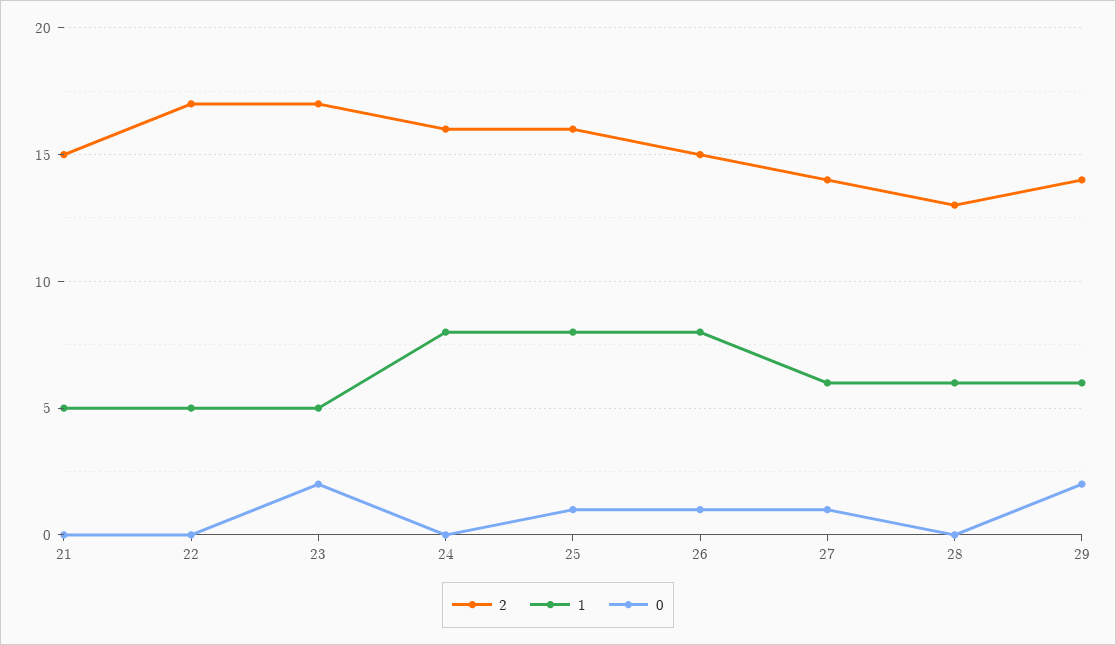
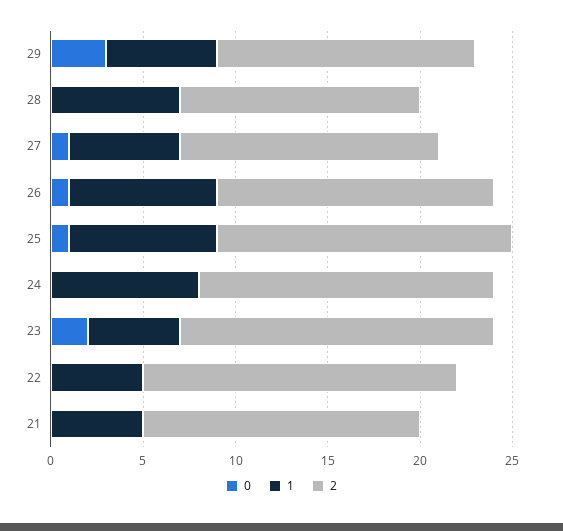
  {
    "2": {
      "21": 15,
      "22": 17,
      "23": 17,
      "24": 16,
      "25": 16,
      "26": 15,
      "27": 14,
      "28": 13,
      "29": 14
    },
    "1": {
      "21": 5,
      "22": 5,
      "23": 5,
      "24": 8,
      "25": 8,
      "26": 8,
      "27": 6,
-     "28": 6,
+     "28": 7,
      "29": 6
    },
    "0": {
      "21": 0,
      "22": 0,
      "23": 2,
      "24": 0,
      "25": 1,
      "26": 1,
      "27": 1,
      "28": 0,
-     "29": 2
+     "29": 3
    }
  }

